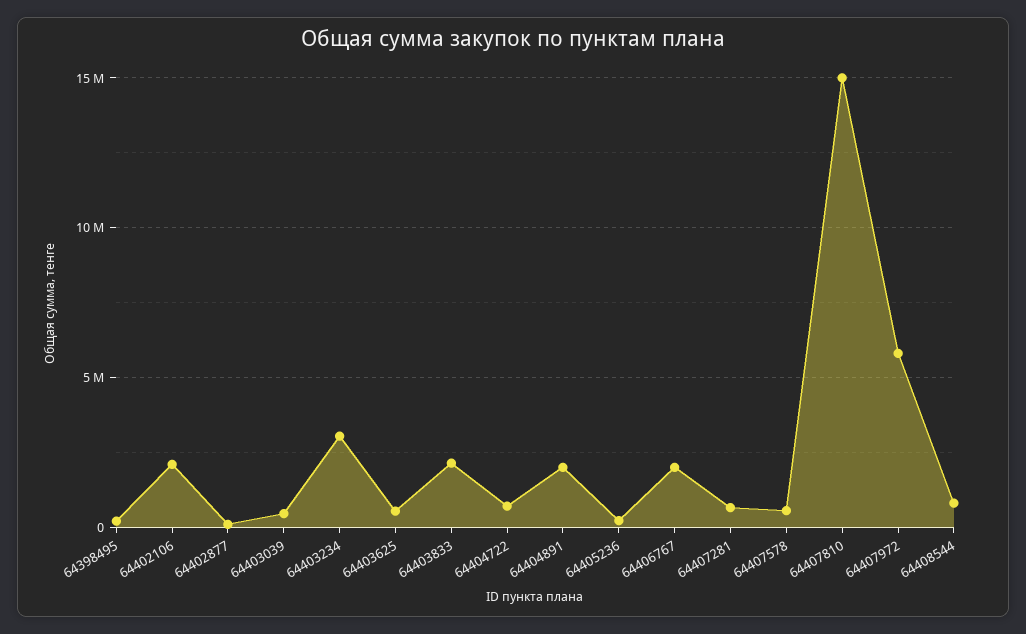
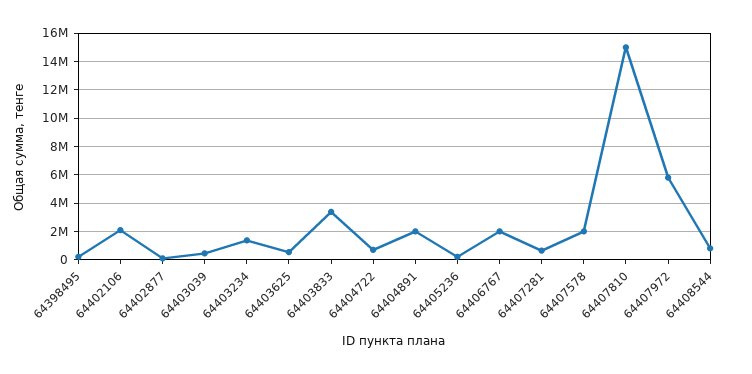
  {
    "64398495": 0,
    "64402106": 2000000,
    "64402877": 0,
    "64403039": 500000,
-   "64403234": 3000000,
+   "64403234": 1500000,
    "64403625": 500000,
-   "64403833": 2000000,
+   "64403833": 3500000,
    "64404722": 500000,
    "64404891": 2000000,
    "64405236": 0,
    "64406767": 2000000,
    "64407281": 500000,
-   "64407578": 500000,
+   "64407578": 2000000,
    "64407810": 15000000,
    "64407972": 6000000,
    "64408544": 1000000
  }

